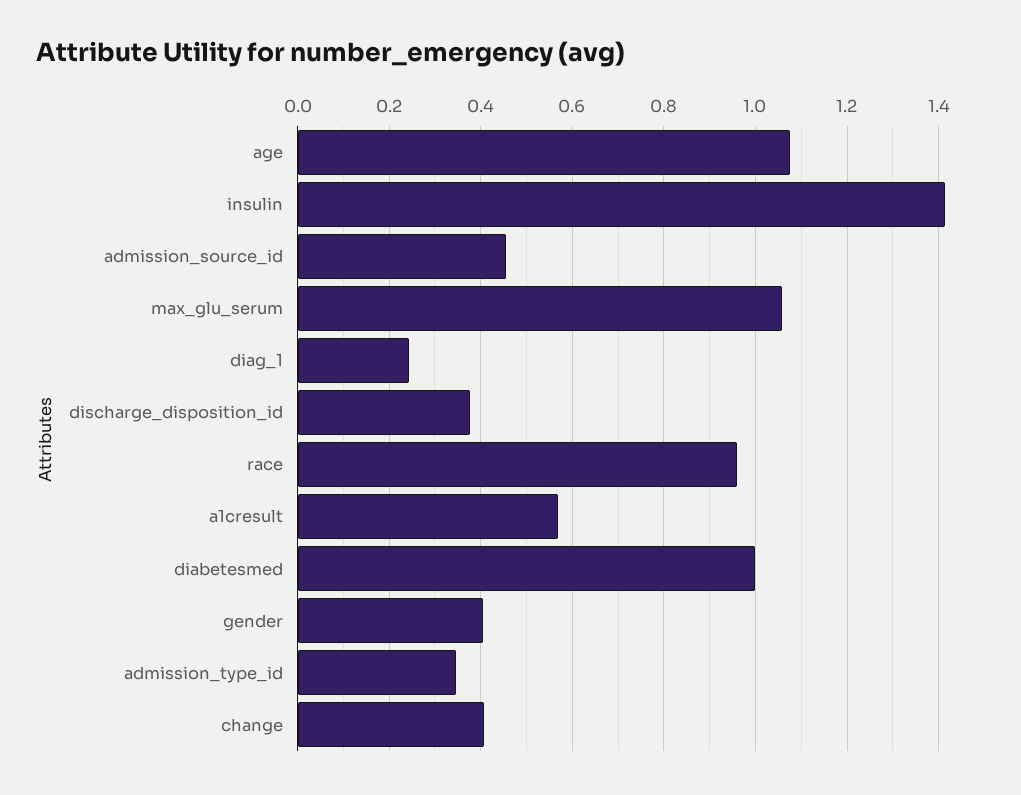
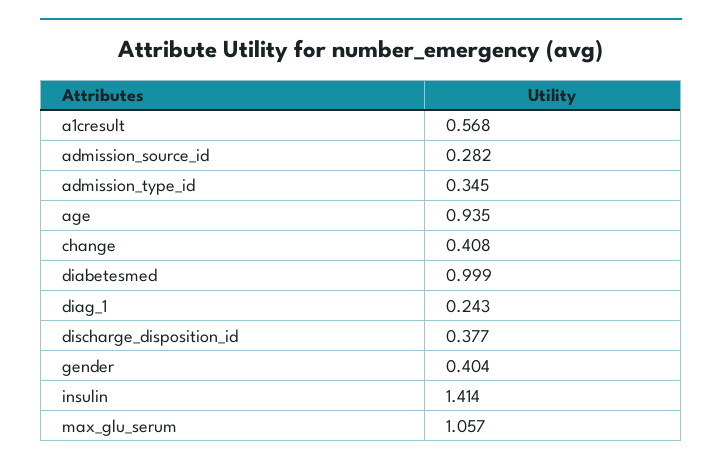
  {
-   "age": 1.08,
+   "age": 0.935,
    "insulin": 1.414,
-   "admission_source_id": 0.46,
+   "admission_source_id": 0.282,
    "max_glu_serum": 1.057,
    "diag_1": 0.243,
    "discharge_disposition_id": 0.377,
-   "race": 0.96,
    "a1cresult": 0.568,
    "diabetesmed": 0.999,
    "gender": 0.404,
    "admission_type_id": 0.345,
    "change": 0.408
  }

